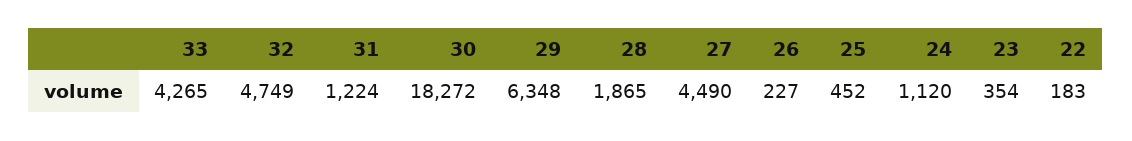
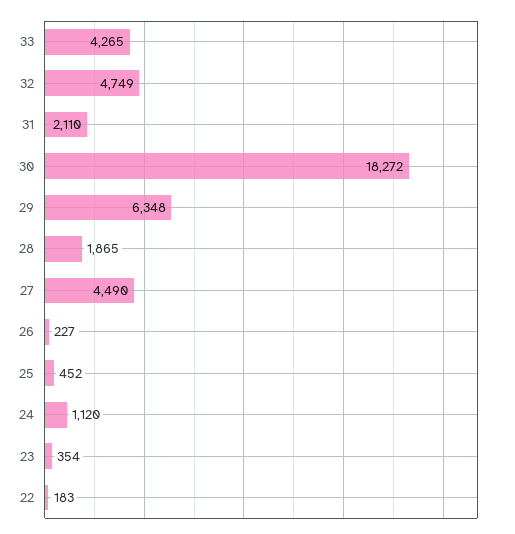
  {
    "33": 4265,
    "32": 4749,
-   "31": 1224,
+   "31": 2110,
    "30": 18272,
    "29": 6348,
    "28": 1865,
    "27": 4490,
    "26": 227,
    "25": 452,
    "24": 1120,
    "23": 354,
    "22": 183
  }

